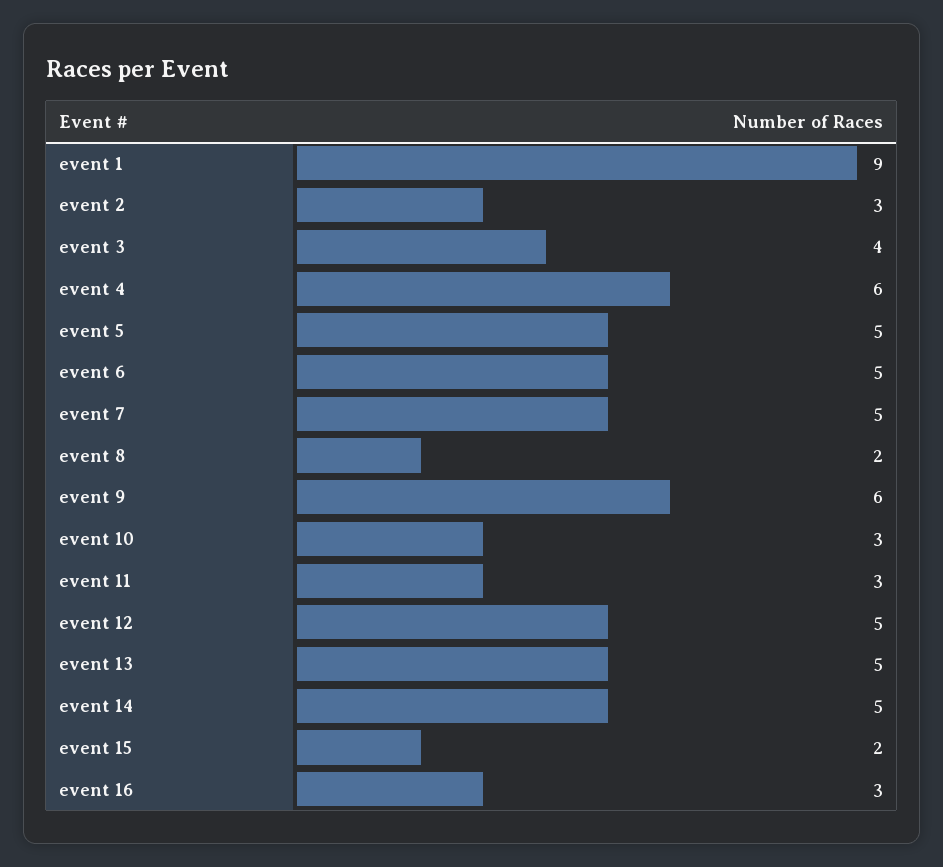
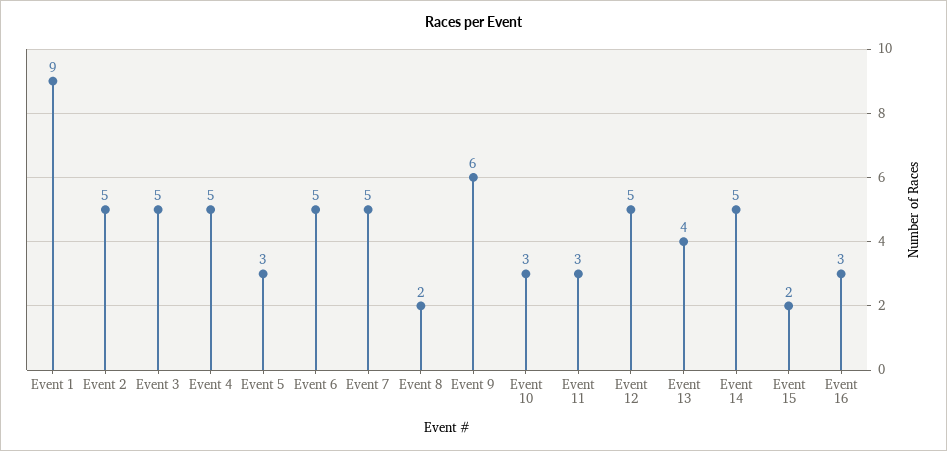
  {
    "event 1": 9,
-   "event 2": 3,
+   "event 2": 5,
-   "event 3": 4,
+   "event 3": 5,
-   "event 4": 6,
+   "event 4": 5,
-   "event 5": 5,
+   "event 5": 3,
    "event 6": 5,
    "event 7": 5,
    "event 8": 2,
    "event 9": 6,
    "event 10": 3,
    "event 11": 3,
    "event 12": 5,
-   "event 13": 5,
+   "event 13": 4,
    "event 14": 5,
    "event 15": 2,
    "event 16": 3
  }

